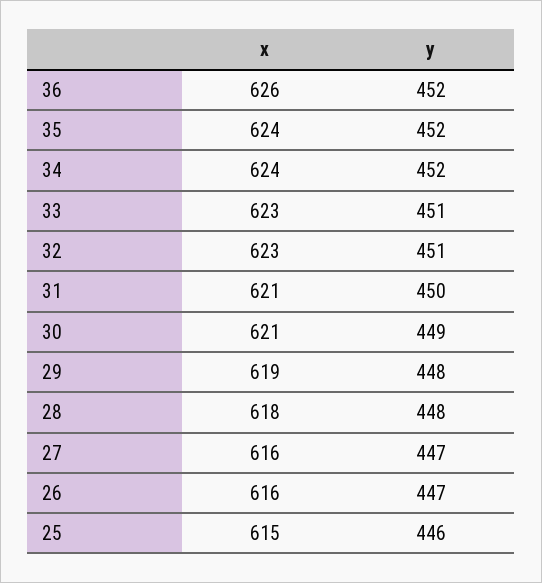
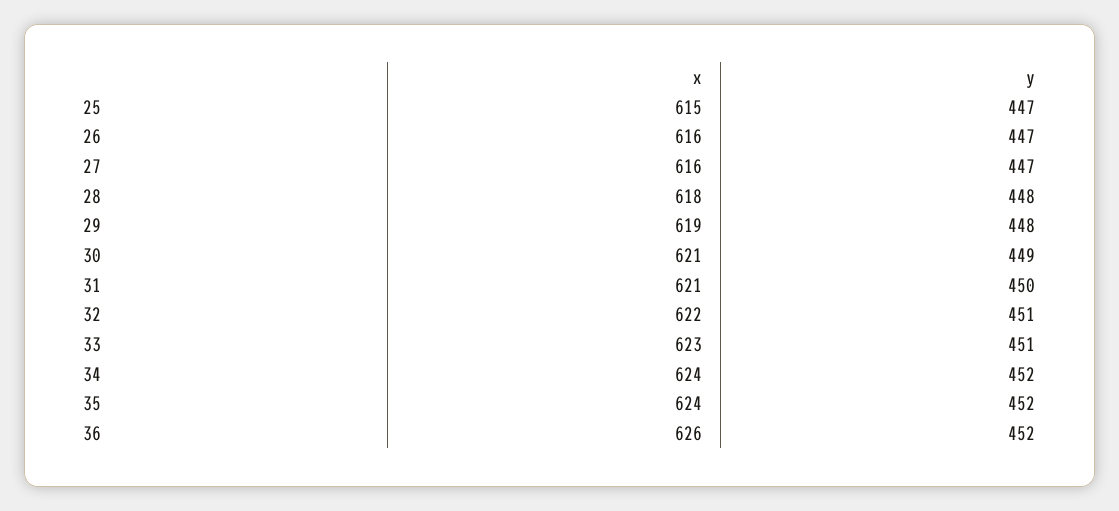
  {
    "x": {
      "36": 626,
      "35": 624,
      "34": 624,
      "33": 623,
-     "32": 623,
+     "32": 622,
      "31": 621,
      "30": 621,
      "29": 619,
      "28": 618,
      "27": 616,
      "26": 616,
      "25": 615
    },
    "y": {
      "36": 452,
      "35": 452,
      "34": 452,
      "33": 451,
      "32": 451,
      "31": 450,
      "30": 449,
      "29": 448,
      "28": 448,
      "27": 447,
      "26": 447,
-     "25": 446
+     "25": 447
    }
  }

